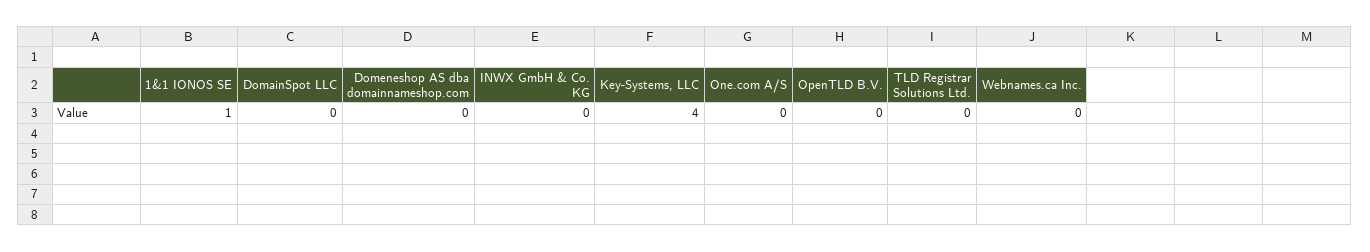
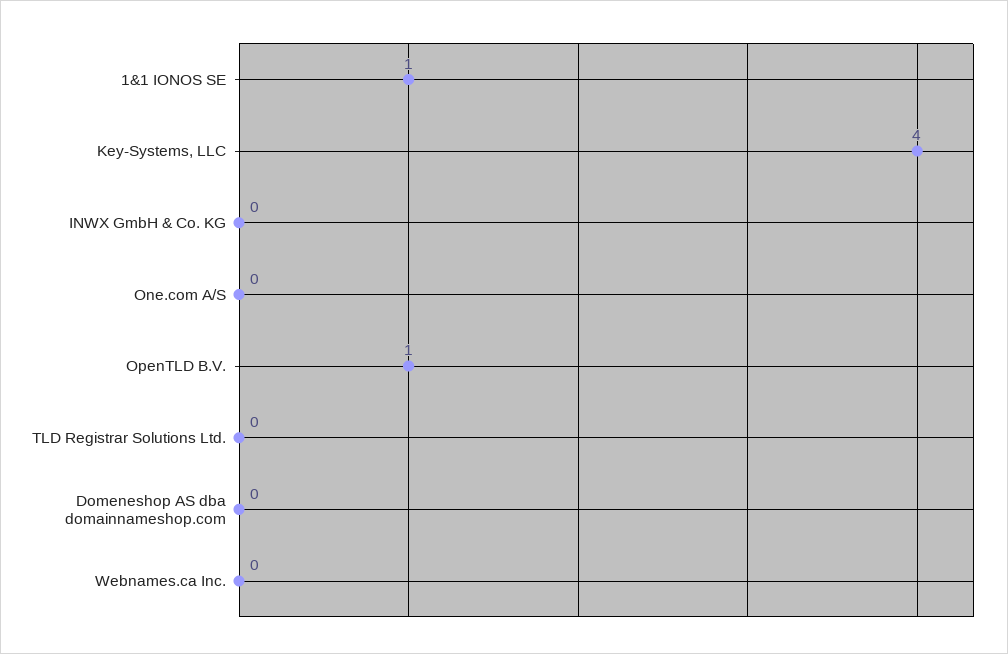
  {
    "1&1 IONOS SE": 1,
-   "DomainSpot LLC": 0,
    "Domeneshop AS dba domainnameshop.com": 0,
    "INWX GmbH & Co. KG": 0,
    "Key-Systems, LLC": 4,
    "One.com A/S": 0,
-   "OpenTLD B.V.": 0,
+   "OpenTLD B.V.": 1,
    "TLD Registrar Solutions Ltd.": 0,
    "Webnames.ca Inc.": 0
  }

